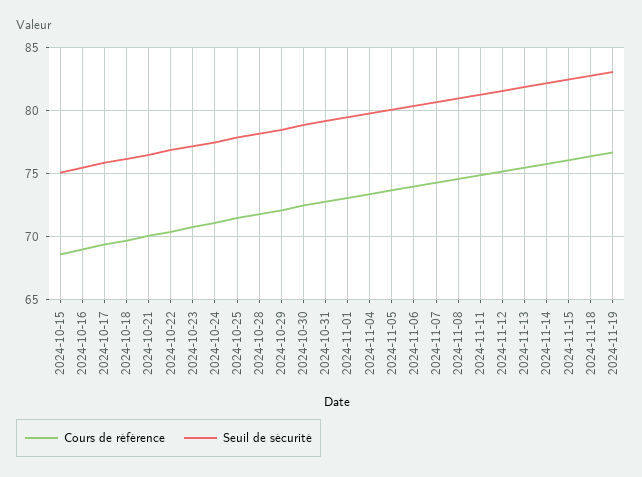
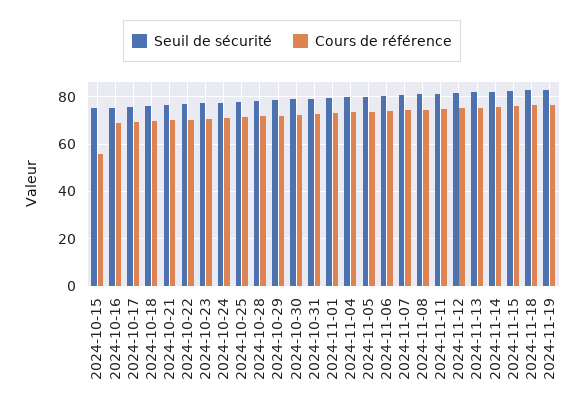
  {
    "Cours de référence": {
-     "2024-10-15": 68.5,
+     "2024-10-15": 55,
      "2024-10-16": 69,
      "2024-10-17": 69.5,
      "2024-10-18": 69.5,
      "2024-10-21": 70,
      "2024-10-22": 70.5,
      "2024-10-23": 71,
      "2024-10-24": 71,
      "2024-10-25": 71.5,
      "2024-10-28": 72,
      "2024-10-29": 72,
      "2024-10-30": 72.5,
      "2024-10-31": 73,
      "2024-11-01": 73,
      "2024-11-04": 73.5,
      "2024-11-05": 73.5,
      "2024-11-06": 74,
      "2024-11-07": 74.5,
      "2024-11-08": 74.5,
      "2024-11-11": 75,
      "2024-11-12": 75,
      "2024-11-13": 75.5,
      "2024-11-14": 76,
      "2024-11-15": 76,
      "2024-11-18": 76.5,
      "2024-11-19": 76.5
    },
    "Seuil de sécurité": {
      "2024-10-15": 75,
      "2024-10-16": 75.5,
      "2024-10-17": 76,
      "2024-10-18": 76,
      "2024-10-21": 76.5,
      "2024-10-22": 77,
      "2024-10-23": 77,
      "2024-10-24": 77.5,
      "2024-10-25": 78,
      "2024-10-28": 78,
      "2024-10-29": 78.5,
      "2024-10-30": 79,
      "2024-10-31": 79,
      "2024-11-01": 79.5,
      "2024-11-04": 80,
      "2024-11-05": 80,
      "2024-11-06": 80.5,
      "2024-11-07": 80.5,
      "2024-11-08": 81,
      "2024-11-11": 81.5,
      "2024-11-12": 81.5,
      "2024-11-13": 82,
      "2024-11-14": 82,
      "2024-11-15": 82.5,
      "2024-11-18": 83,
      "2024-11-19": 83
    }
  }

